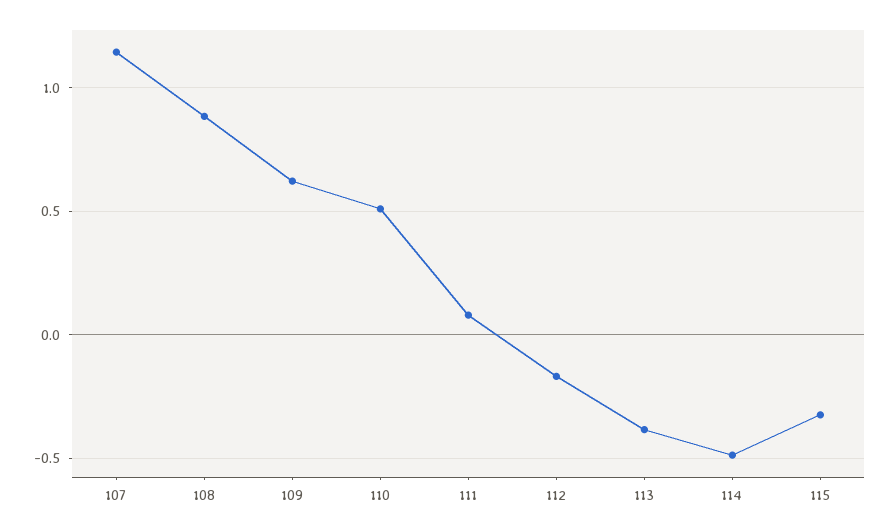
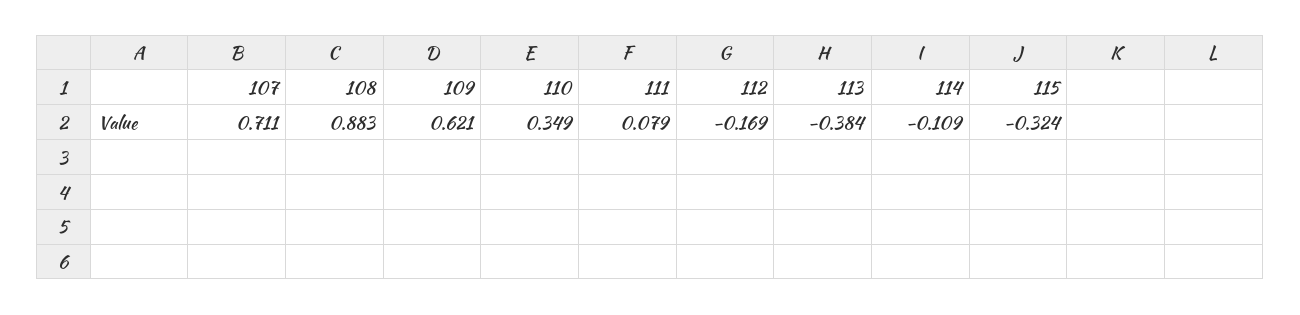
  {
-   "107": 1.15,
+   "107": 0.711,
    "108": 0.883,
    "109": 0.621,
-   "110": 0.5,
+   "110": 0.349,
    "111": 0.079,
    "112": -0.169,
    "113": -0.384,
-   "114": -0.5,
+   "114": -0.109,
    "115": -0.324
  }

